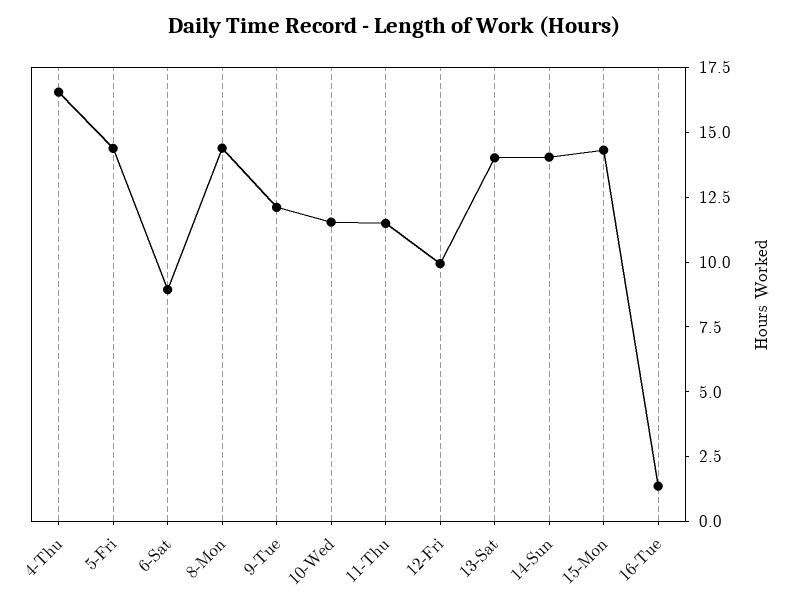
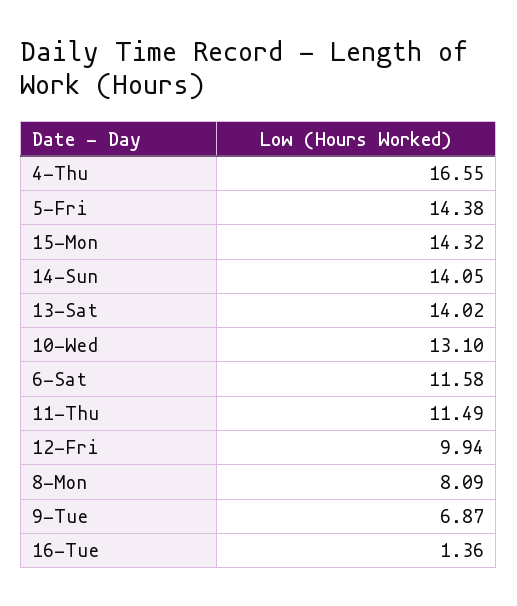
  {
    "4-Thu": 16.55,
    "5-Fri": 14.38,
-   "6-Sat": 9,
+   "6-Sat": 11.58,
-   "8-Mon": 14.5,
+   "8-Mon": 8.09,
-   "9-Tue": 12,
+   "9-Tue": 6.87,
-   "10-Wed": 11.5,
+   "10-Wed": 13.1,
    "11-Thu": 11.49,
    "12-Fri": 9.94,
    "13-Sat": 14.02,
    "14-Sun": 14.05,
    "15-Mon": 14.32,
    "16-Tue": 1.36
  }

